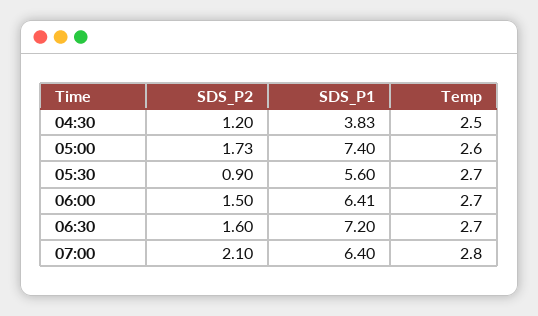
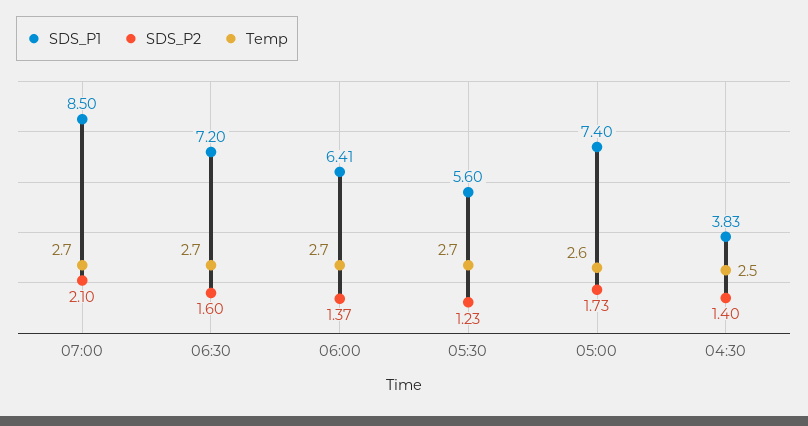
  {
    "SDS_P2": {
-     "04:30": 1.2,
+     "04:30": 1.4,
      "05:00": 1.73,
-     "05:30": 0.9,
+     "05:30": 1.23,
-     "06:00": 1.5,
+     "06:00": 1.37,
      "06:30": 1.6,
      "07:00": 2.1
    },
    "SDS_P1": {
      "04:30": 3.83,
      "05:00": 7.4,
      "05:30": 5.6,
      "06:00": 6.41,
      "06:30": 7.2,
-     "07:00": 6.4
+     "07:00": 8.5
    },
    "Temp": {
      "04:30": 2.5,
      "05:00": 2.6,
      "05:30": 2.7,
      "06:00": 2.7,
      "06:30": 2.7,
-     "07:00": 2.8
+     "07:00": 2.7
    }
  }

